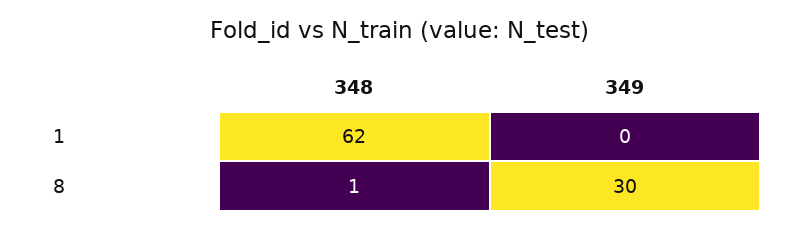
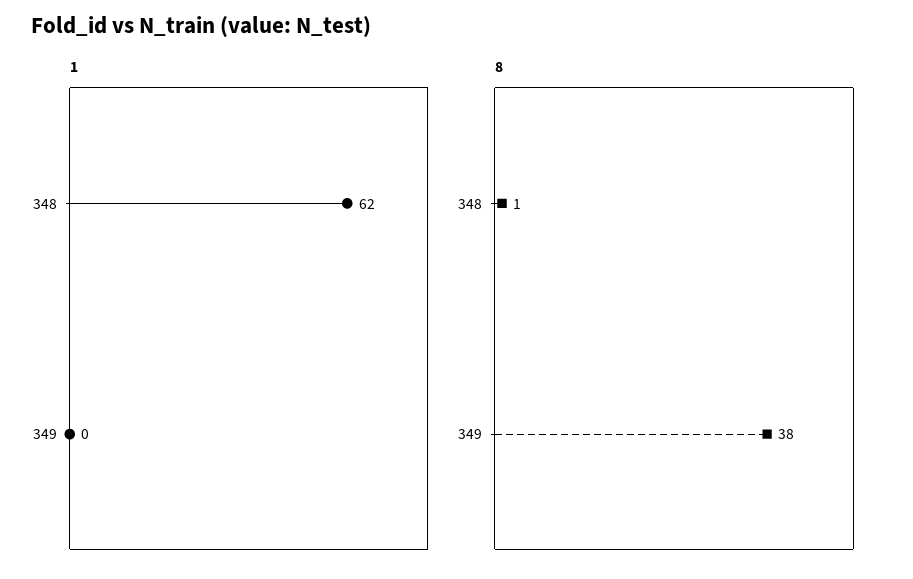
  {
    "1": {
      "348": 62,
      "349": 0
    },
    "8": {
      "348": 1,
-     "349": 30
+     "349": 38
    }
  }

